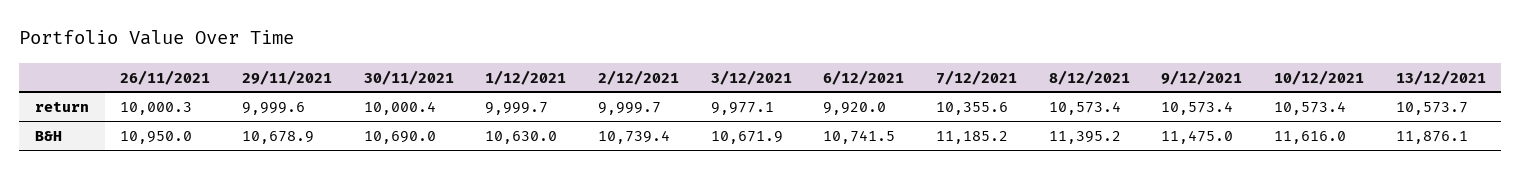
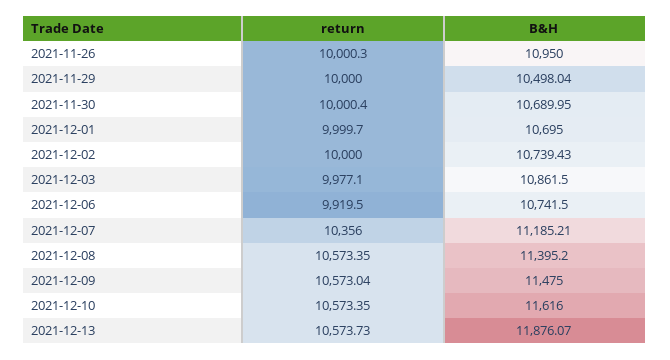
  {
    "26/11/2021": {
      "return": 10000.3,
      "B&H": 10950
    },
    "29/11/2021": {
-     "return": 9999.6,
+     "return": 10000,
-     "B&H": 10678.9
+     "B&H": 10498.04
    },
    "30/11/2021": {
      "return": 10000.4,
      "B&H": 10689.95
    },
    "1/12/2021": {
      "return": 9999.7,
-     "B&H": 10630
+     "B&H": 10695
    },
    "2/12/2021": {
-     "return": 9999.7,
+     "return": 10000,
      "B&H": 10739.43
    },
    "3/12/2021": {
      "return": 9977.1,
-     "B&H": 10671.9
+     "B&H": 10861.5
    },
    "6/12/2021": {
-     "return": 9920,
+     "return": 9919.5,
      "B&H": 10741.5
    },
    "7/12/2021": {
-     "return": 10355.6,
+     "return": 10356,
      "B&H": 11185.21
    },
    "8/12/2021": {
      "return": 10573.35,
      "B&H": 11395.2
    },
    "9/12/2021": {
-     "return": 10573.4,
+     "return": 10573.04,
      "B&H": 11475
    },
    "10/12/2021": {
      "return": 10573.35,
      "B&H": 11616
    },
    "13/12/2021": {
      "return": 10573.73,
      "B&H": 11876.07
    }
  }

